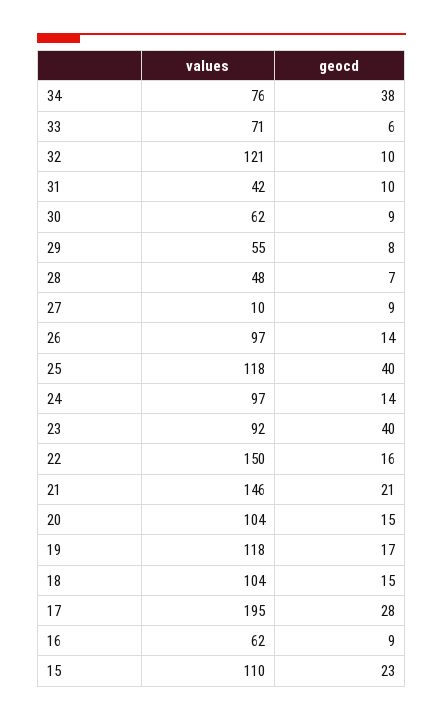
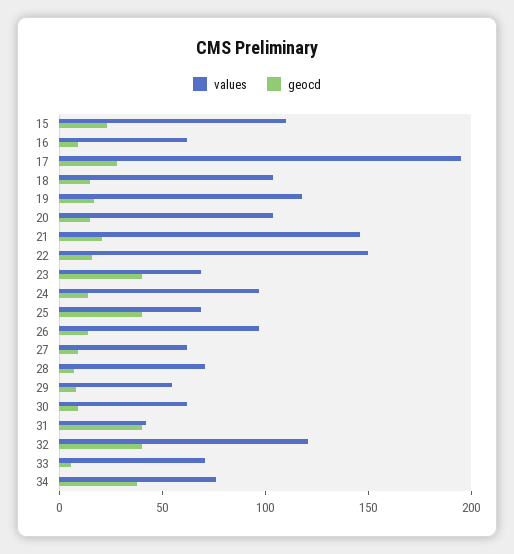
  {
    "values": {
      "34": 76,
      "33": 71,
      "32": 121,
      "31": 42,
      "30": 62,
      "29": 55,
-     "28": 48,
+     "28": 70,
-     "27": 10,
+     "27": 60,
      "26": 97,
-     "25": 118,
+     "25": 70,
      "24": 97,
-     "23": 92,
+     "23": 70,
      "22": 150,
      "21": 146,
      "20": 104,
      "19": 118,
      "18": 104,
      "17": 195,
      "16": 62,
      "15": 110
    },
    "geocd": {
      "34": 38,
      "33": 6,
-     "32": 10,
+     "32": 40,
-     "31": 10,
+     "31": 40,
      "30": 9,
      "29": 8,
      "28": 7,
      "27": 9,
      "26": 14,
      "25": 40,
      "24": 14,
      "23": 40,
      "22": 16,
      "21": 21,
      "20": 15,
      "19": 17,
      "18": 15,
      "17": 28,
      "16": 9,
      "15": 23
    }
  }

